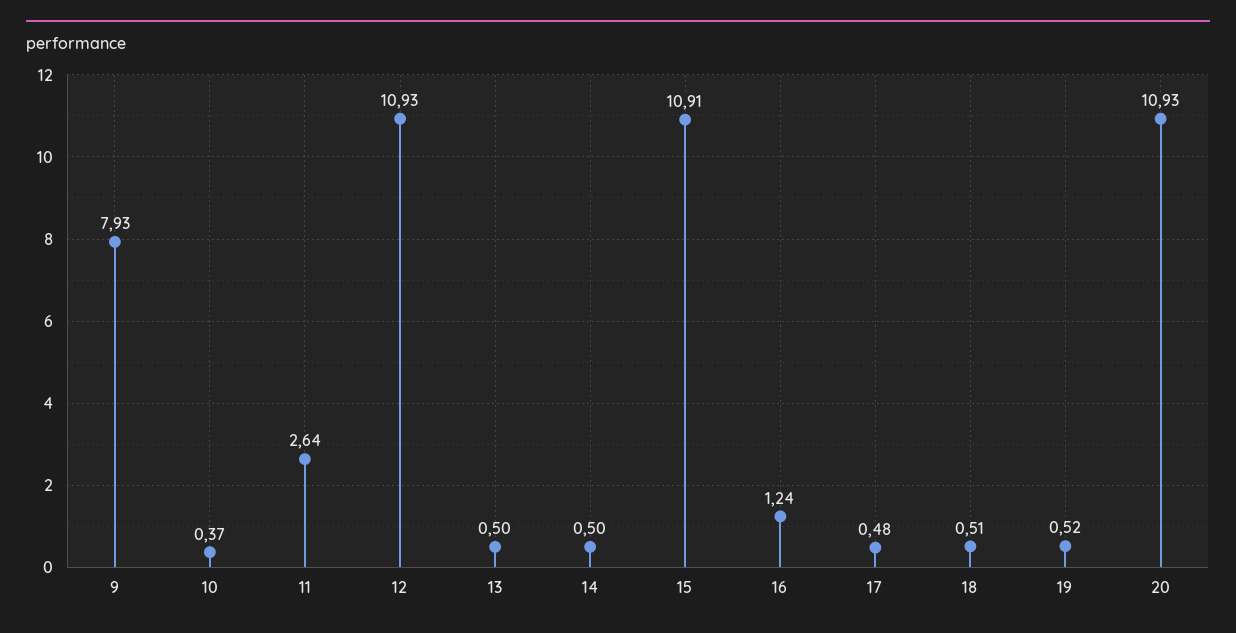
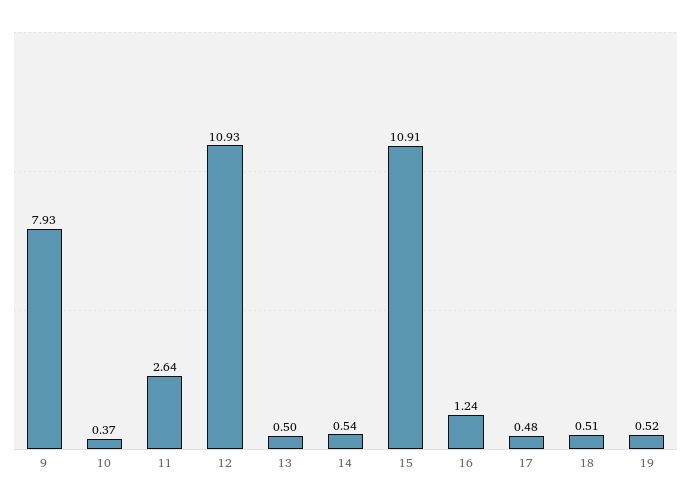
  {
    "9": 7.93,
    "10": 0.37,
    "11": 2.64,
    "12": 10.93,
    "13": 0.5,
-   "14": 0.5,
+   "14": 0.54,
    "15": 10.91,
    "16": 1.24,
    "17": 0.48,
    "18": 0.51,
-   "19": 0.52,
+   "19": 0.52
-   "20": 10.93
  }

